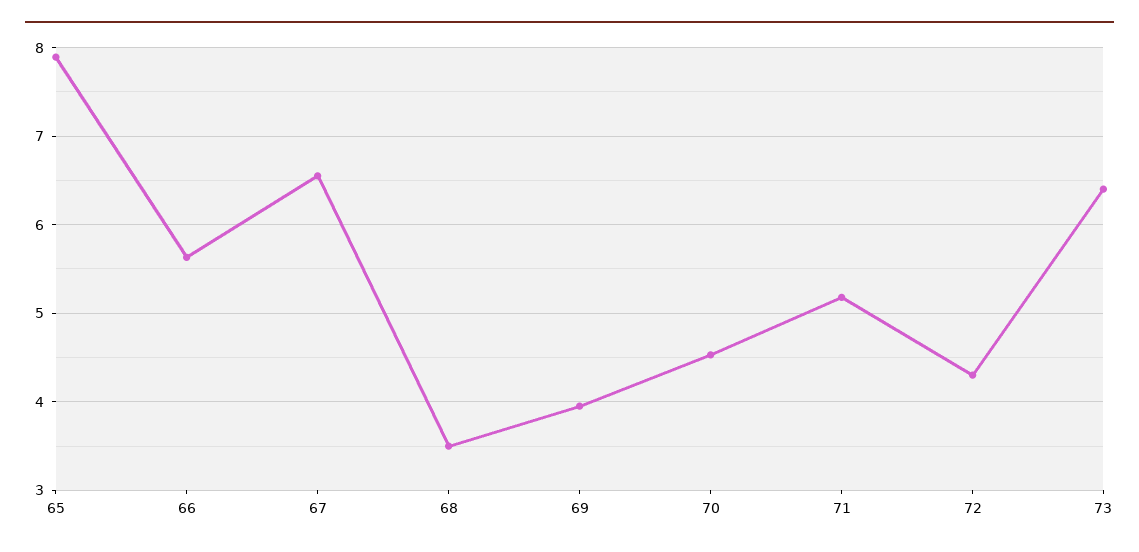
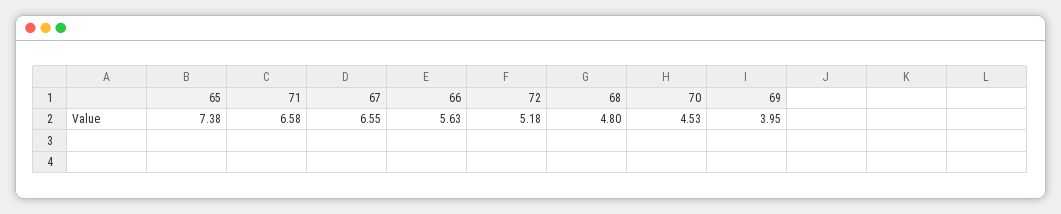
  {
-   "65": 7.9,
+   "65": 7.38,
    "66": 5.63,
    "67": 6.55,
-   "68": 3.5,
+   "68": 4.8,
    "69": 3.95,
    "70": 4.53,
-   "71": 5.2,
+   "71": 6.58,
-   "72": 4.3,
+   "72": 5.18
-   "73": 6.4
  }

